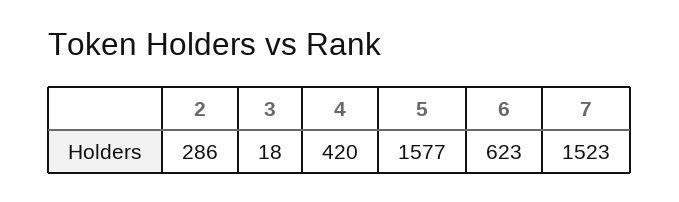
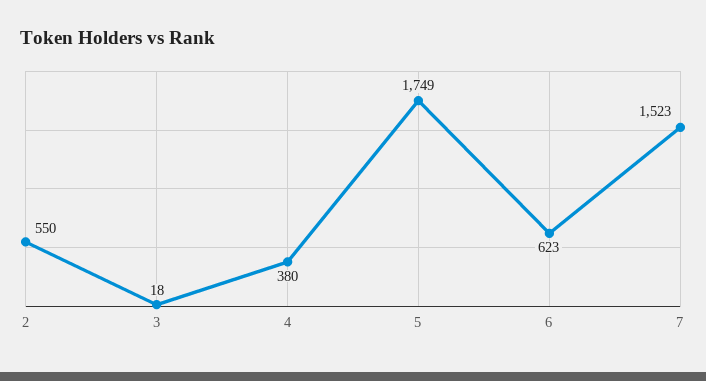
  {
-   "2": 286,
+   "2": 550,
    "3": 18,
-   "4": 420,
+   "4": 380,
-   "5": 1577,
+   "5": 1749,
    "6": 623,
    "7": 1523
  }

